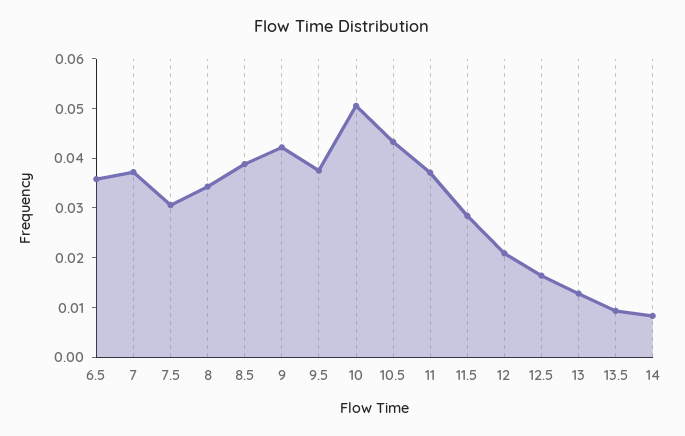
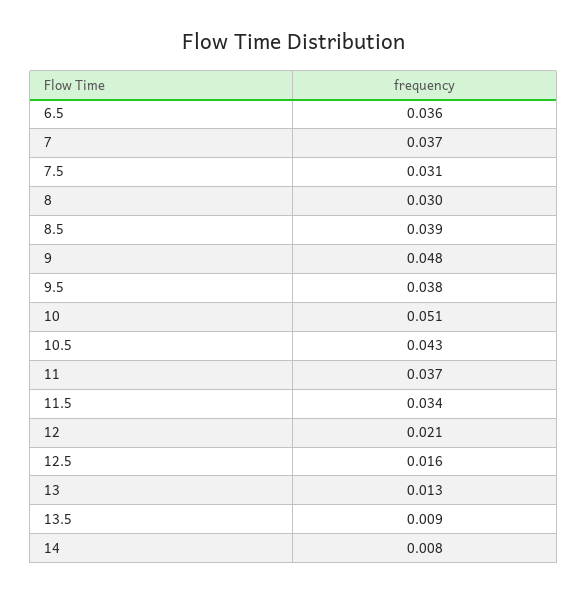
  {
    "6.5": 0.036,
    "7": 0.037,
    "7.5": 0.031,
-   "8": 0.034,
+   "8": 0.03,
    "8.5": 0.039,
-   "9": 0.042,
+   "9": 0.048,
    "9.5": 0.038,
    "10": 0.051,
    "10.5": 0.043,
    "11": 0.037,
-   "11.5": 0.028,
+   "11.5": 0.034,
    "12": 0.021,
    "12.5": 0.016,
    "13": 0.013,
    "13.5": 0.009,
    "14": 0.008
  }

